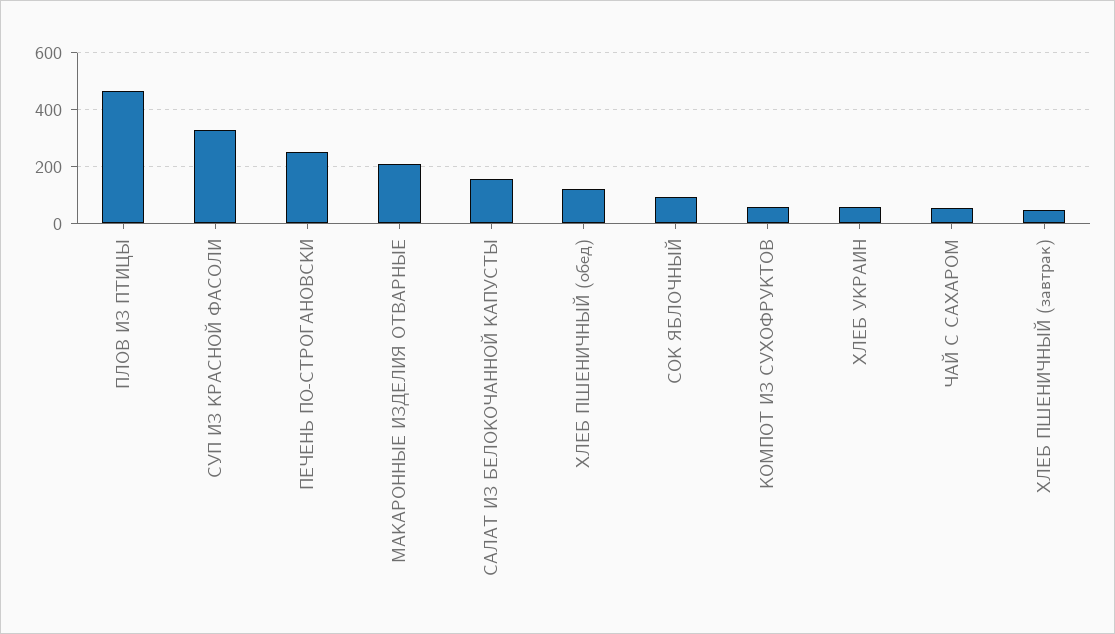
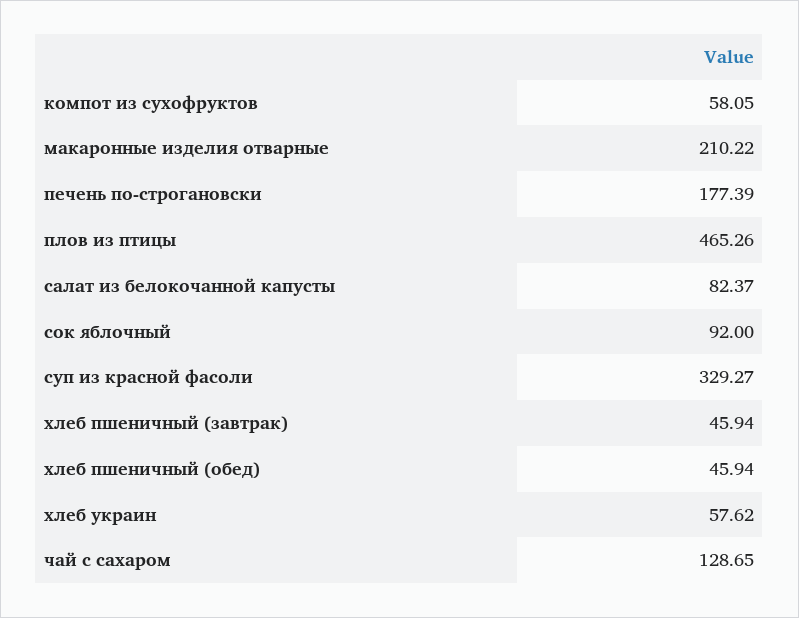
  {
    "ПЛОВ ИЗ ПТИЦЫ": 465.26,
    "СУП ИЗ КРАСНОЙ ФАСОЛИ": 329.27,
-   "ПЕЧЕНЬ ПО-СТРОГАНОВСКИ": 250,
+   "ПЕЧЕНЬ ПО-СТРОГАНОВСКИ": 177.39,
    "МАКАРОННЫЕ ИЗДЕЛИЯ ОТВАРНЫЕ": 210.22,
-   "САЛАТ ИЗ БЕЛОКОЧАННОЙ КАПУСТЫ": 150,
+   "САЛАТ ИЗ БЕЛОКОЧАННОЙ КАПУСТЫ": 82.37,
-   "ХЛЕБ ПШЕНИЧНЫЙ (обед)": 125,
+   "ХЛЕБ ПШЕНИЧНЫЙ (обед)": 45.94,
    "СОК ЯБЛОЧНЫЙ": 92,
    "КОМПОТ ИЗ СУХОФРУКТОВ": 58.05,
    "ХЛЕБ УКРАИН": 57.62,
-   "ЧАЙ С САХАРОМ": 50,
+   "ЧАЙ С САХАРОМ": 128.65,
    "ХЛЕБ ПШЕНИЧНЫЙ (завтрак)": 45.94
  }

